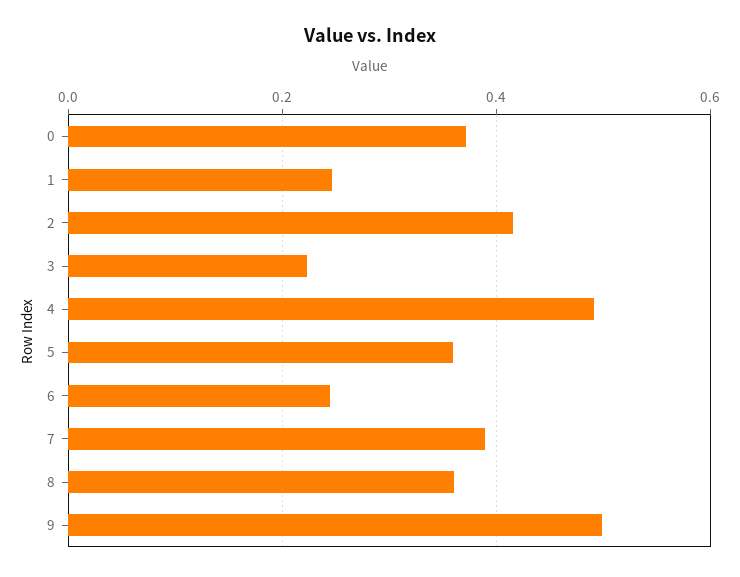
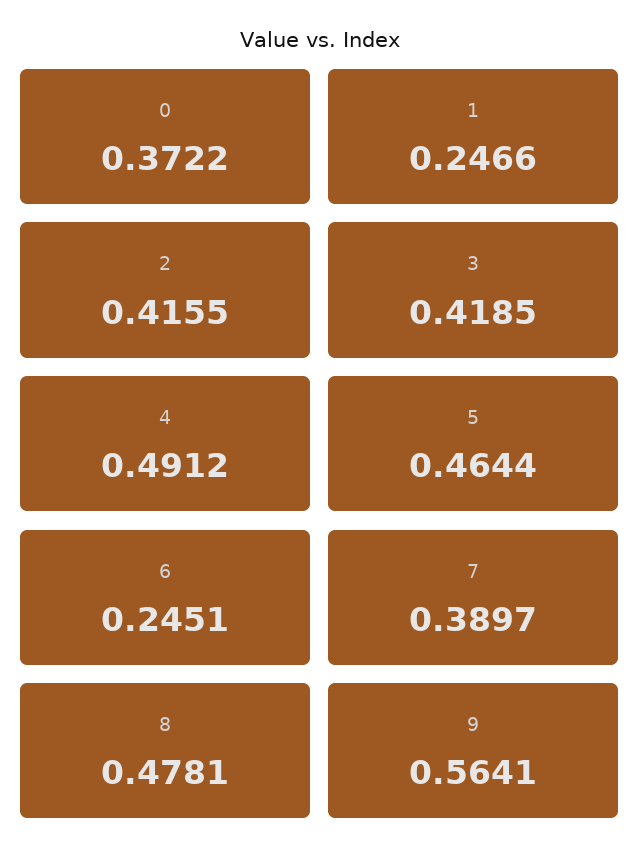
  {
    "0": 0.3722,
    "1": 0.2466,
    "2": 0.4155,
-   "3": 0.22,
+   "3": 0.4185,
    "4": 0.4912,
-   "5": 0.36,
+   "5": 0.4644,
    "6": 0.2451,
    "7": 0.3897,
-   "8": 0.36,
+   "8": 0.4781,
-   "9": 0.5
+   "9": 0.5641
  }

